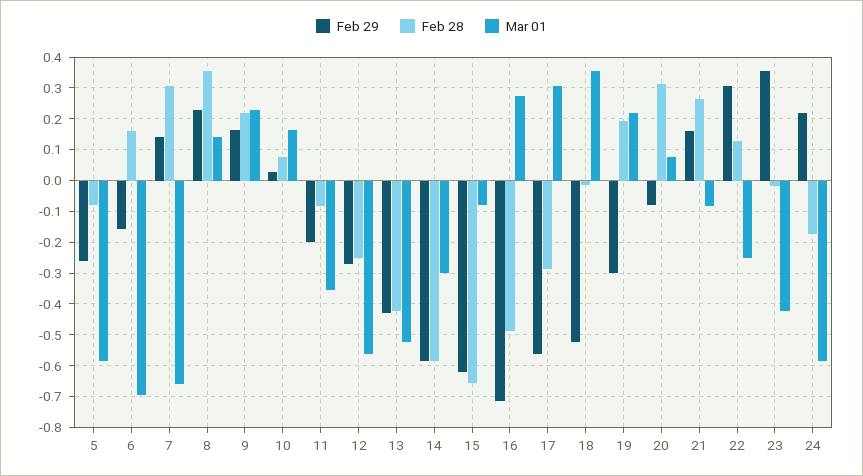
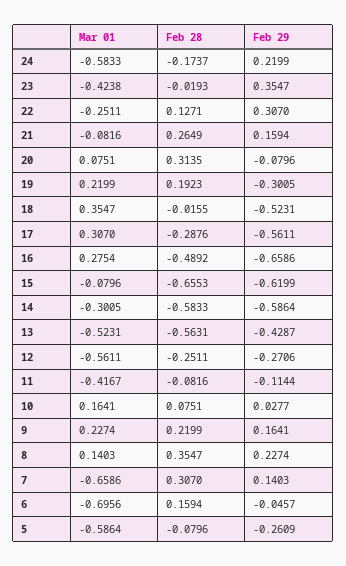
  {
    "Feb 29": {
      "5": -0.2609,
-     "6": -0.16,
+     "6": -0.0457,
      "7": 0.1403,
      "8": 0.2274,
      "9": 0.1641,
      "10": 0.0277,
-     "11": -0.2,
+     "11": -0.1144,
      "12": -0.2706,
      "13": -0.4287,
      "14": -0.5864,
      "15": -0.6199,
-     "16": -0.72,
+     "16": -0.6586,
      "17": -0.5611,
      "18": -0.5231,
      "19": -0.3005,
      "20": -0.0796,
      "21": 0.1594,
      "22": 0.307,
      "23": 0.3547,
      "24": 0.2199
    },
    "Feb 28": {
      "5": -0.0796,
      "6": 0.1594,
      "7": 0.307,
      "8": 0.3547,
      "9": 0.2199,
      "10": 0.0751,
      "11": -0.0816,
      "12": -0.2511,
-     "13": -0.42,
+     "13": -0.5631,
      "14": -0.5833,
      "15": -0.6553,
      "16": -0.4892,
      "17": -0.2876,
      "18": -0.0155,
      "19": 0.1923,
      "20": 0.3135,
      "21": 0.2649,
      "22": 0.1271,
      "23": -0.0193,
      "24": -0.1737
    },
    "Mar 01": {
      "5": -0.5864,
      "6": -0.6956,
      "7": -0.6586,
      "8": 0.1403,
      "9": 0.2274,
      "10": 0.1641,
-     "11": -0.36,
+     "11": -0.4167,
      "12": -0.5611,
      "13": -0.5231,
      "14": -0.3005,
      "15": -0.0796,
      "16": 0.2754,
      "17": 0.307,
      "18": 0.3547,
      "19": 0.2199,
      "20": 0.0751,
      "21": -0.0816,
      "22": -0.2511,
      "23": -0.4238,
      "24": -0.5833
    }
  }

